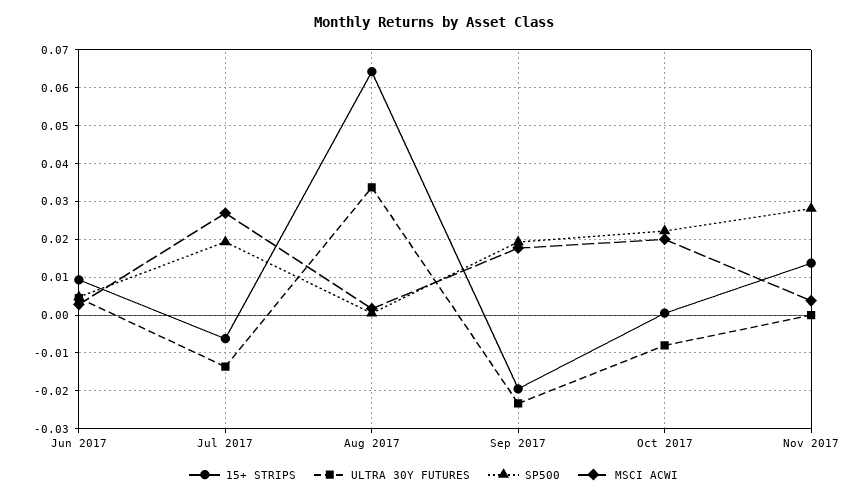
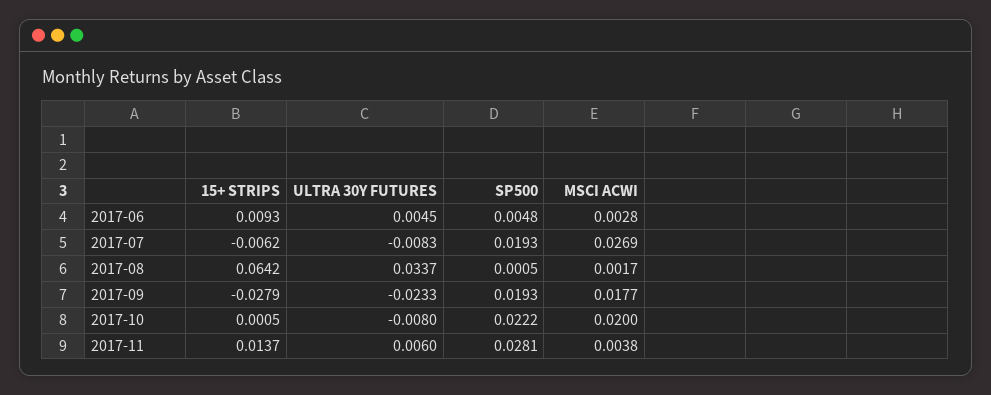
  {
    "15+ STRIPS": {
      "Jun 2017": 0.0093,
      "Jul 2017": -0.0062,
      "Aug 2017": 0.0642,
-     "Sep 2017": -0.02,
+     "Sep 2017": -0.0279,
      "Oct 2017": 0.0005,
      "Nov 2017": 0.0137
    },
    "ULTRA 30Y FUTURES": {
      "Jun 2017": 0.0045,
-     "Jul 2017": -0.014,
+     "Jul 2017": -0.0083,
      "Aug 2017": 0.0337,
      "Sep 2017": -0.0233,
      "Oct 2017": -0.008,
-     "Nov 2017": 0
+     "Nov 2017": 0.006
    },
    "SP500": {
      "Jun 2017": 0.0048,
      "Jul 2017": 0.0193,
      "Aug 2017": 0.0005,
      "Sep 2017": 0.0193,
      "Oct 2017": 0.0222,
      "Nov 2017": 0.0281
    },
    "MSCI ACWI": {
      "Jun 2017": 0.0028,
      "Jul 2017": 0.0269,
      "Aug 2017": 0.0017,
      "Sep 2017": 0.0177,
      "Oct 2017": 0.02,
      "Nov 2017": 0.0038
    }
  }

